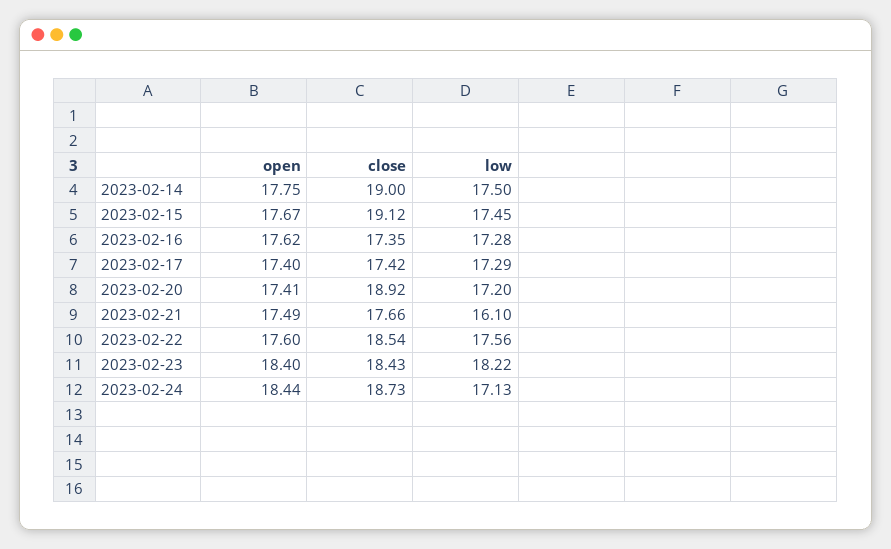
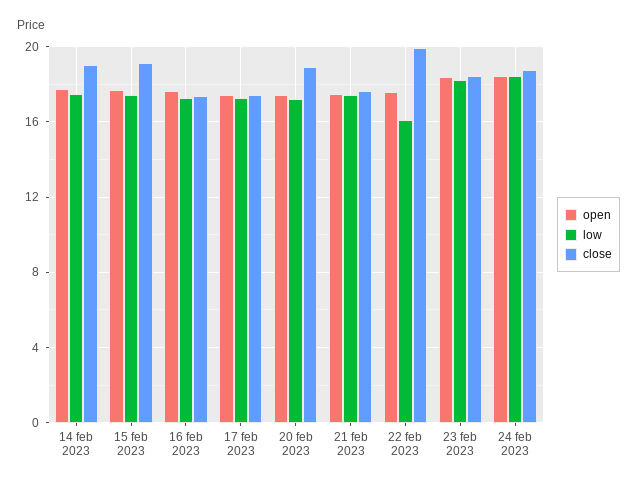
  {
    "open": {
      "2023-02-14": 17.75,
      "2023-02-15": 17.67,
      "2023-02-16": 17.62,
      "2023-02-17": 17.4,
      "2023-02-20": 17.41,
      "2023-02-21": 17.49,
      "2023-02-22": 17.6,
      "2023-02-23": 18.4,
      "2023-02-24": 18.44
    },
    "close": {
      "2023-02-14": 19,
      "2023-02-15": 19.12,
      "2023-02-16": 17.35,
      "2023-02-17": 17.42,
      "2023-02-20": 18.92,
      "2023-02-21": 17.66,
-     "2023-02-22": 18.54,
+     "2023-02-22": 20,
      "2023-02-23": 18.43,
      "2023-02-24": 18.73
    },
    "low": {
      "2023-02-14": 17.5,
      "2023-02-15": 17.45,
      "2023-02-16": 17.28,
      "2023-02-17": 17.29,
      "2023-02-20": 17.2,
-     "2023-02-21": 16.1,
+     "2023-02-21": 17.5,
-     "2023-02-22": 17.56,
+     "2023-02-22": 16,
      "2023-02-23": 18.22,
-     "2023-02-24": 17.13
+     "2023-02-24": 18.5
    }
  }

